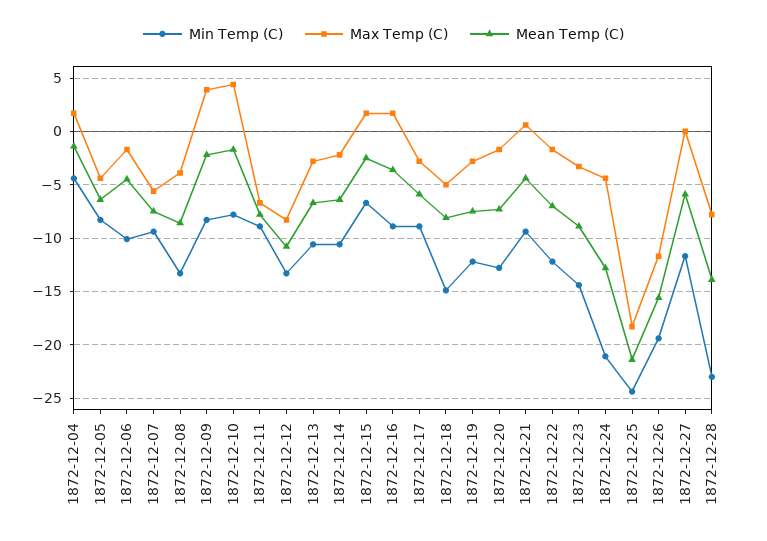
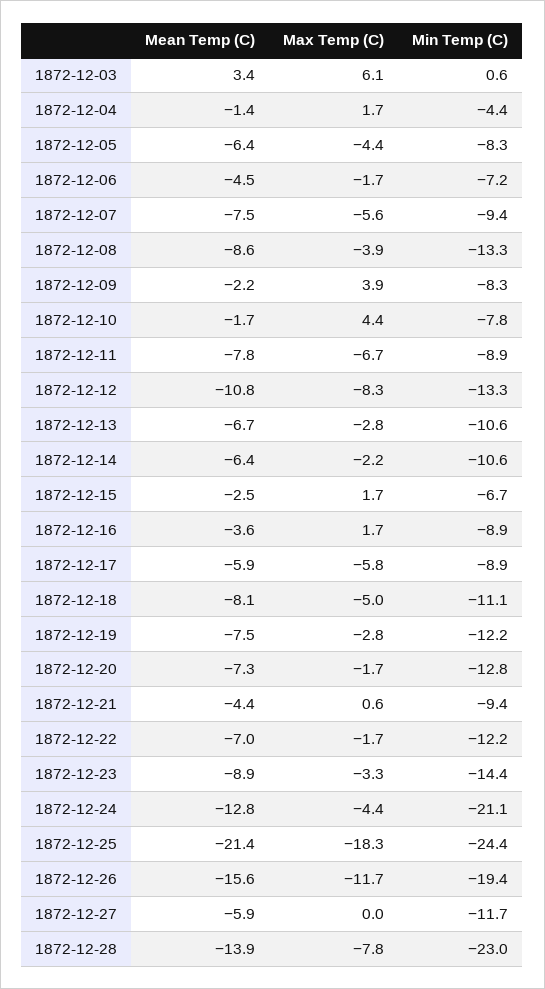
  {
    "Min Temp (C)": {
      "1872-12-04": -4.4,
      "1872-12-05": -8.3,
-     "1872-12-06": -10,
+     "1872-12-06": -7.2,
      "1872-12-07": -9.4,
      "1872-12-08": -13.3,
      "1872-12-09": -8.3,
      "1872-12-10": -7.8,
      "1872-12-11": -8.9,
      "1872-12-12": -13.3,
      "1872-12-13": -10.6,
      "1872-12-14": -10.6,
      "1872-12-15": -6.7,
      "1872-12-16": -8.9,
      "1872-12-17": -8.9,
-     "1872-12-18": -15,
+     "1872-12-18": -11.1,
      "1872-12-19": -12.2,
      "1872-12-20": -12.8,
      "1872-12-21": -9.4,
      "1872-12-22": -12.2,
      "1872-12-23": -14.4,
      "1872-12-24": -21.1,
      "1872-12-25": -24.4,
      "1872-12-26": -19.4,
      "1872-12-27": -11.7,
-     "1872-12-28": -23
+     "1872-12-28": -23,
+     "1872-12-03": 0.6
    },
    "Max Temp (C)": {
      "1872-12-04": 1.7,
      "1872-12-05": -4.4,
      "1872-12-06": -1.7,
      "1872-12-07": -5.6,
      "1872-12-08": -3.9,
      "1872-12-09": 3.9,
      "1872-12-10": 4.4,
      "1872-12-11": -6.7,
      "1872-12-12": -8.3,
      "1872-12-13": -2.8,
      "1872-12-14": -2.2,
      "1872-12-15": 1.7,
      "1872-12-16": 1.7,
-     "1872-12-17": -3,
+     "1872-12-17": -5.8,
      "1872-12-18": -5,
      "1872-12-19": -2.8,
      "1872-12-20": -1.7,
      "1872-12-21": 0.6,
      "1872-12-22": -1.7,
      "1872-12-23": -3.3,
      "1872-12-24": -4.4,
      "1872-12-25": -18.3,
      "1872-12-26": -11.7,
      "1872-12-27": 0,
-     "1872-12-28": -7.8
+     "1872-12-28": -7.8,
+     "1872-12-03": 6.1
    },
    "Mean Temp (C)": {
      "1872-12-04": -1.4,
      "1872-12-05": -6.4,
      "1872-12-06": -4.5,
      "1872-12-07": -7.5,
      "1872-12-08": -8.6,
      "1872-12-09": -2.2,
      "1872-12-10": -1.7,
      "1872-12-11": -7.8,
      "1872-12-12": -10.8,
      "1872-12-13": -6.7,
      "1872-12-14": -6.4,
      "1872-12-15": -2.5,
      "1872-12-16": -3.6,
      "1872-12-17": -5.9,
      "1872-12-18": -8.1,
      "1872-12-19": -7.5,
      "1872-12-20": -7.3,
      "1872-12-21": -4.4,
      "1872-12-22": -7,
      "1872-12-23": -8.9,
      "1872-12-24": -12.8,
      "1872-12-25": -21.4,
      "1872-12-26": -15.6,
      "1872-12-27": -5.9,
-     "1872-12-28": -13.9
+     "1872-12-28": -13.9,
+     "1872-12-03": 3.4
    }
  }

